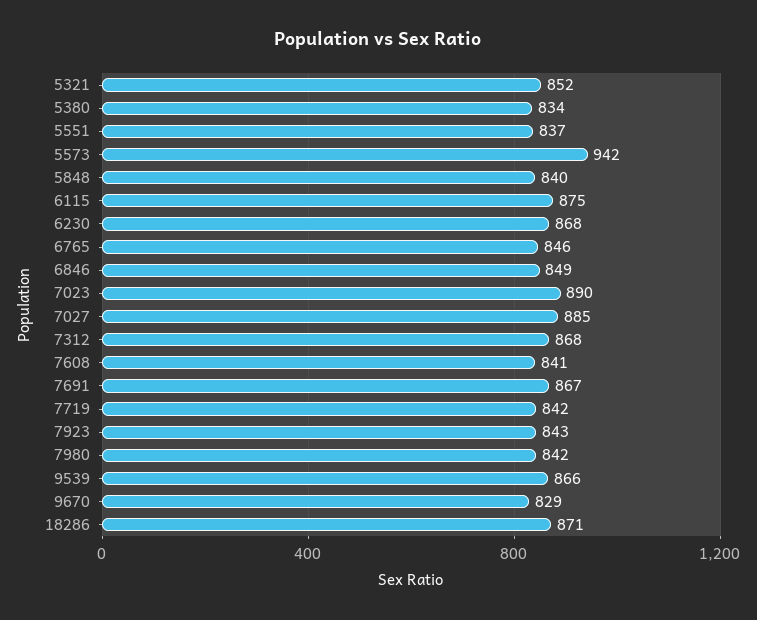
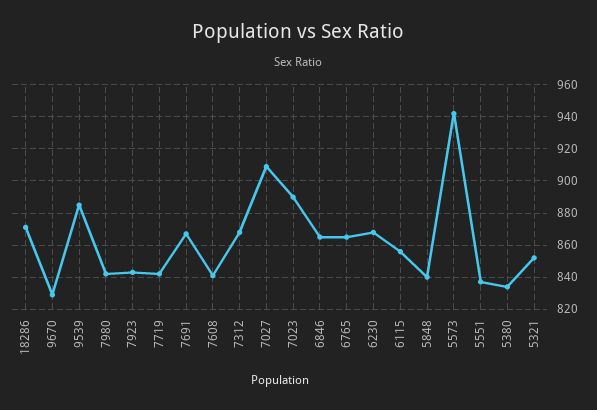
  {
    "5321": 852,
    "5380": 834,
    "5551": 837,
    "5573": 942,
    "5848": 840,
-   "6115": 875,
+   "6115": 855,
    "6230": 868,
-   "6765": 846,
+   "6765": 865,
-   "6846": 849,
+   "6846": 865,
    "7023": 890,
-   "7027": 885,
+   "7027": 910,
    "7312": 868,
    "7608": 841,
    "7691": 867,
    "7719": 842,
    "7923": 843,
    "7980": 842,
-   "9539": 866,
+   "9539": 885,
    "9670": 829,
    "18286": 871
  }

